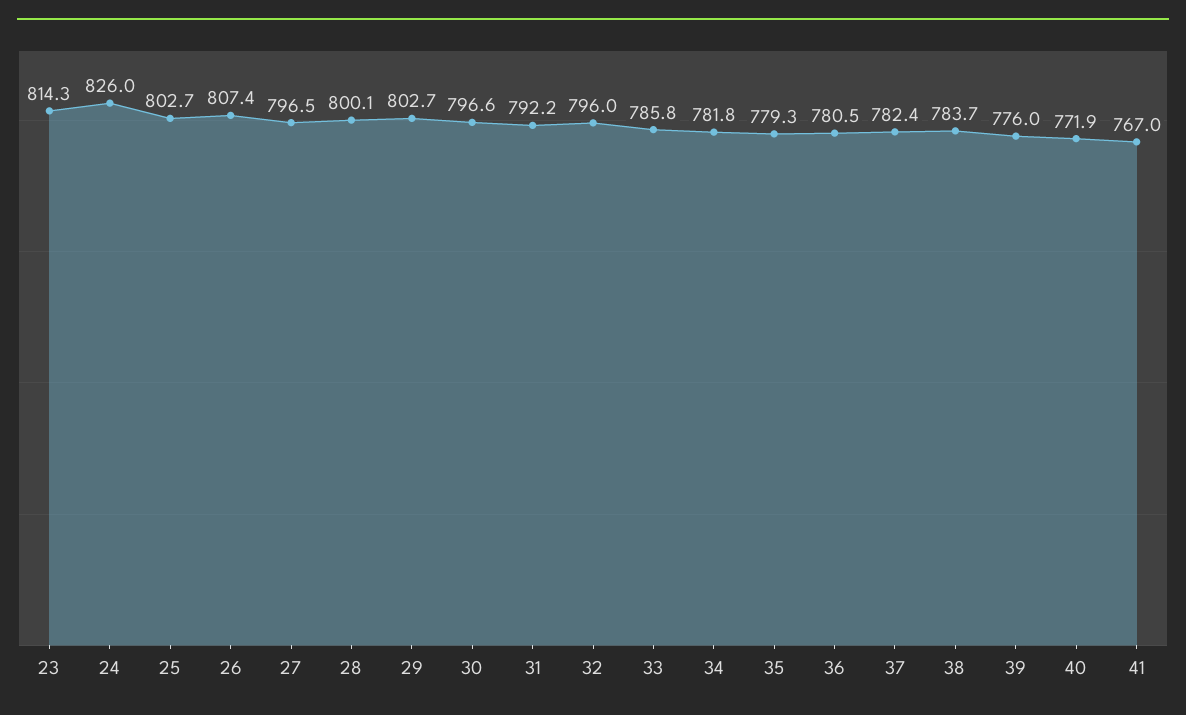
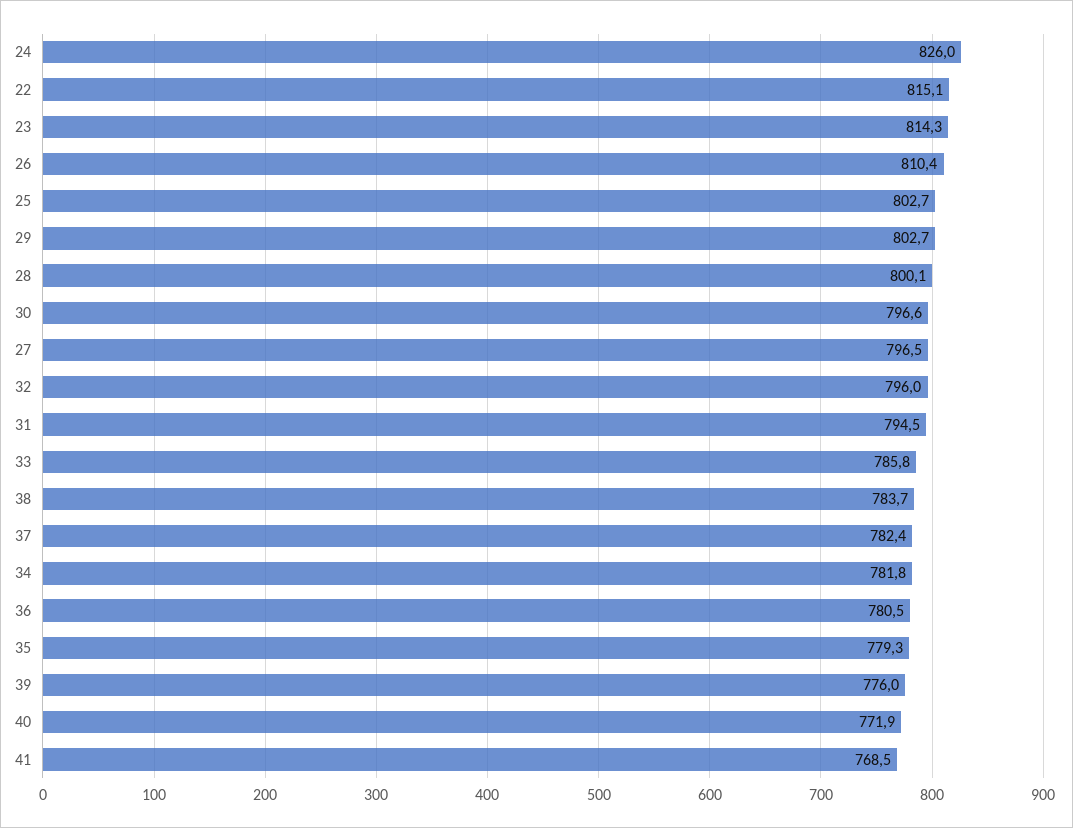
  {
    "23": 814.3,
    "24": 826,
    "25": 802.7,
-   "26": 807.4,
+   "26": 810.4,
    "27": 796.5,
    "28": 800.1,
    "29": 802.7,
    "30": 796.6,
-   "31": 792.2,
+   "31": 794.5,
    "32": 796,
    "33": 785.8,
    "34": 781.8,
    "35": 779.3,
    "36": 780.5,
    "37": 782.4,
    "38": 783.7,
    "39": 776,
    "40": 771.9,
-   "41": 767
+   "41": 768.5,
+   "22": 815.1
  }

